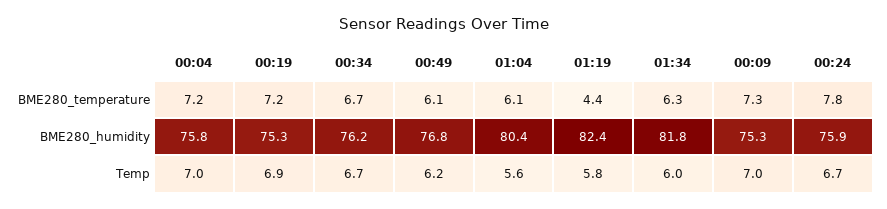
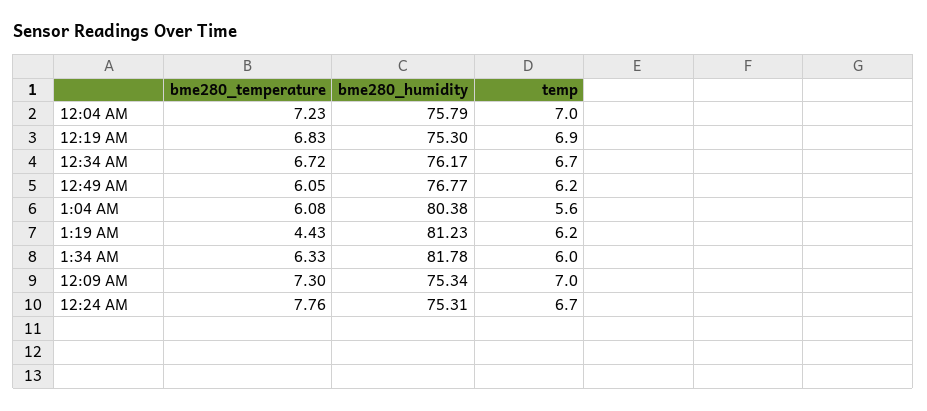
  {
    "00:04": {
      "BME280_temperature": 7.23,
      "BME280_humidity": 75.79,
      "Temp": 7
    },
    "00:19": {
-     "BME280_temperature": 7.2,
+     "BME280_temperature": 6.83,
      "BME280_humidity": 75.3,
      "Temp": 6.9
    },
    "00:34": {
      "BME280_temperature": 6.72,
      "BME280_humidity": 76.17,
      "Temp": 6.7
    },
    "00:49": {
      "BME280_temperature": 6.05,
      "BME280_humidity": 76.77,
      "Temp": 6.2
    },
    "01:04": {
      "BME280_temperature": 6.08,
      "BME280_humidity": 80.38,
      "Temp": 5.6
    },
    "01:19": {
      "BME280_temperature": 4.43,
-     "BME280_humidity": 82.4,
+     "BME280_humidity": 81.23,
-     "Temp": 5.8
+     "Temp": 6.2
    },
    "01:34": {
      "BME280_temperature": 6.33,
      "BME280_humidity": 81.78,
      "Temp": 6
    },
    "00:09": {
      "BME280_temperature": 7.3,
      "BME280_humidity": 75.34,
      "Temp": 7
    },
    "00:24": {
      "BME280_temperature": 7.76,
-     "BME280_humidity": 75.9,
+     "BME280_humidity": 75.31,
      "Temp": 6.7
    }
  }

